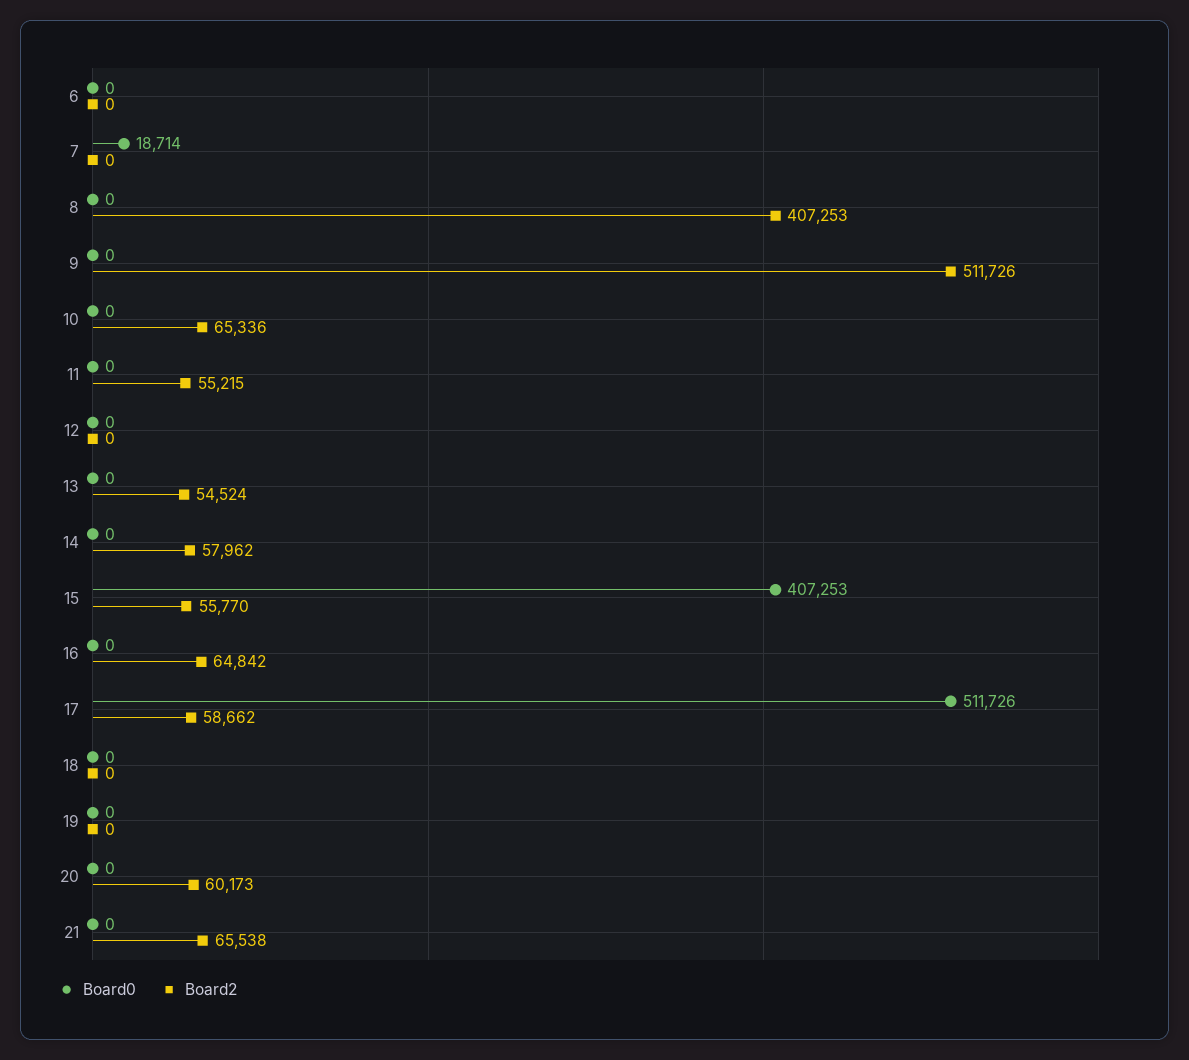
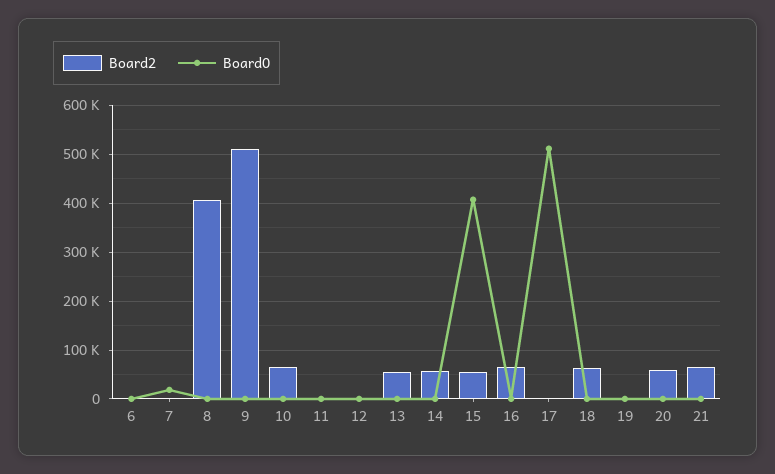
  {
    "Board0": {
      "6": 0,
      "7": 18714,
      "8": 0,
      "9": 0,
      "10": 0,
      "11": 0,
      "12": 0,
      "13": 0,
      "14": 0,
      "15": 407253,
      "16": 0,
      "17": 511726,
      "18": 0,
      "19": 0,
      "20": 0,
      "21": 0
    },
    "Board2": {
      "6": 0,
      "7": 0,
      "8": 407253,
      "9": 511726,
      "10": 65336,
-     "11": 55215,
+     "11": 0,
      "12": 0,
      "13": 54524,
      "14": 57962,
      "15": 55770,
      "16": 64842,
-     "17": 58662,
+     "17": 0,
-     "18": 0,
+     "18": 60000,
      "19": 0,
      "20": 60173,
      "21": 65538
    }
  }

